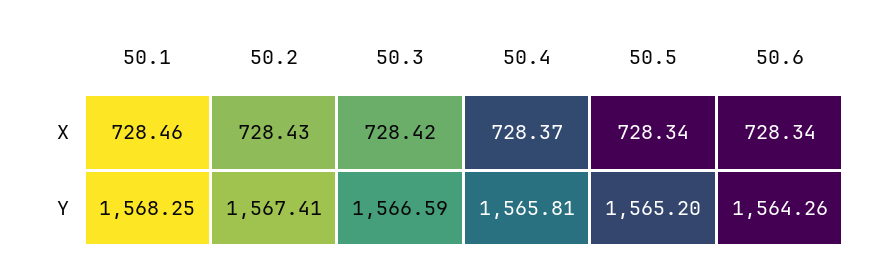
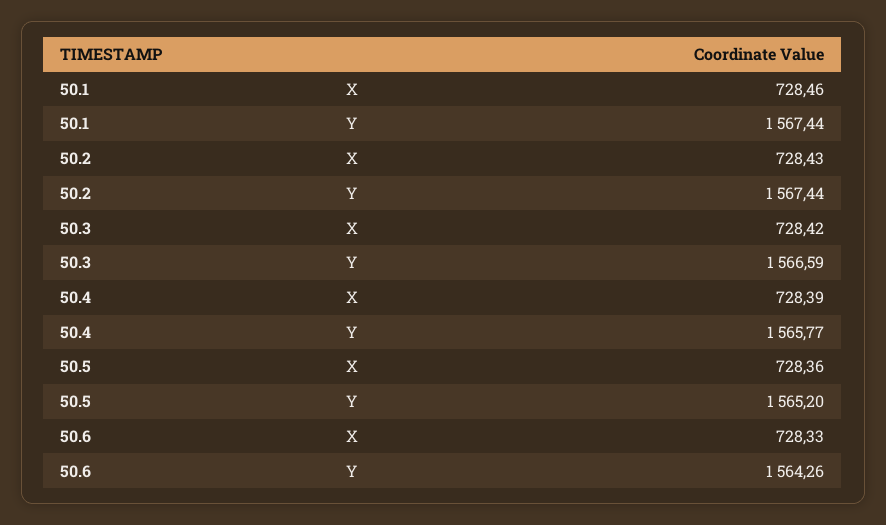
  {
    "50.1": {
      "X": 728.46,
-     "Y": 1568.25
+     "Y": 1567.44
    },
    "50.2": {
      "X": 728.43,
-     "Y": 1567.41
+     "Y": 1567.44
    },
    "50.3": {
      "X": 728.42,
      "Y": 1566.59
    },
    "50.4": {
-     "X": 728.37,
+     "X": 728.39,
-     "Y": 1565.81
+     "Y": 1565.77
    },
    "50.5": {
-     "X": 728.34,
+     "X": 728.36,
      "Y": 1565.2
    },
    "50.6": {
-     "X": 728.34,
+     "X": 728.33,
      "Y": 1564.26
    }
  }

